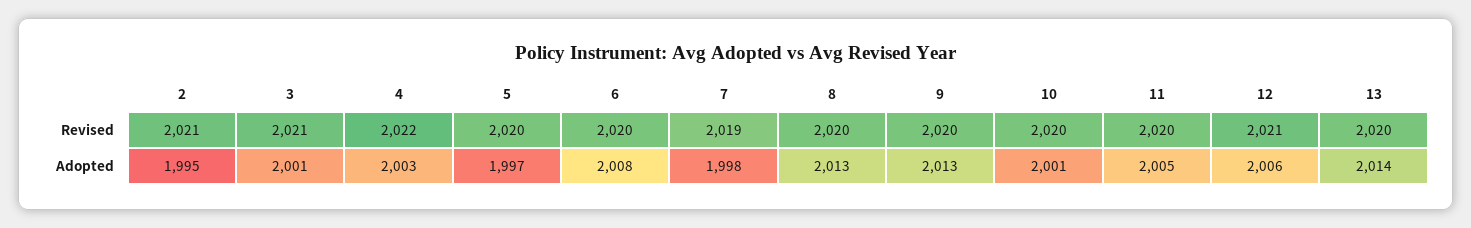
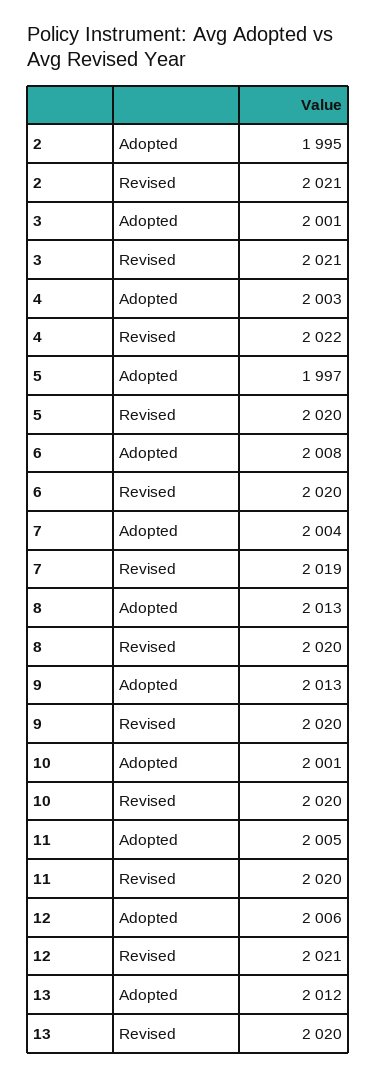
  {
    "2": {
      "Revised": 2021,
      "Adopted": 1995
    },
    "3": {
      "Revised": 2021,
      "Adopted": 2001
    },
    "4": {
      "Revised": 2022,
      "Adopted": 2003
    },
    "5": {
      "Revised": 2020,
      "Adopted": 1997
    },
    "6": {
      "Revised": 2020,
      "Adopted": 2008
    },
    "7": {
      "Revised": 2019,
-     "Adopted": 1998
+     "Adopted": 2004
    },
    "8": {
      "Revised": 2020,
      "Adopted": 2013
    },
    "9": {
      "Revised": 2020,
      "Adopted": 2013
    },
    "10": {
      "Revised": 2020,
      "Adopted": 2001
    },
    "11": {
      "Revised": 2020,
      "Adopted": 2005
    },
    "12": {
      "Revised": 2021,
      "Adopted": 2006
    },
    "13": {
      "Revised": 2020,
-     "Adopted": 2014
+     "Adopted": 2012
    }
  }

